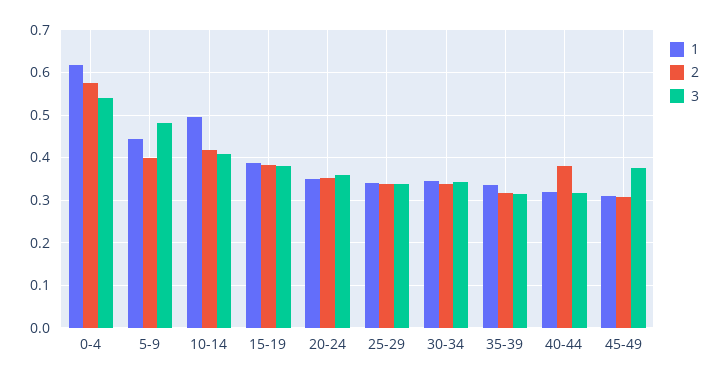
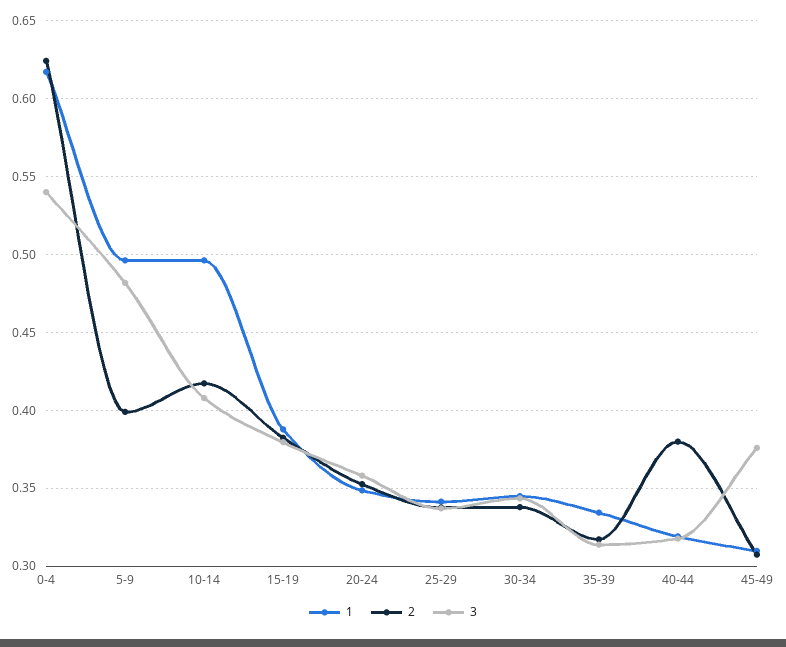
  {
    "1": {
      "0-4": 0.615,
-     "5-9": 0.44,
+     "5-9": 0.495,
      "10-14": 0.495,
      "15-19": 0.39,
      "20-24": 0.35,
      "25-29": 0.34,
      "30-34": 0.345,
      "35-39": 0.335,
      "40-44": 0.32,
      "45-49": 0.31
    },
    "2": {
-     "0-4": 0.58,
+     "0-4": 0.625,
      "5-9": 0.4,
      "10-14": 0.415,
      "15-19": 0.38,
      "20-24": 0.355,
      "25-29": 0.34,
      "30-34": 0.34,
      "35-39": 0.315,
      "40-44": 0.38,
      "45-49": 0.31
    },
    "3": {
      "0-4": 0.54,
      "5-9": 0.48,
      "10-14": 0.41,
      "15-19": 0.38,
      "20-24": 0.36,
      "25-29": 0.335,
      "30-34": 0.345,
      "35-39": 0.315,
      "40-44": 0.32,
      "45-49": 0.375
    }
  }

